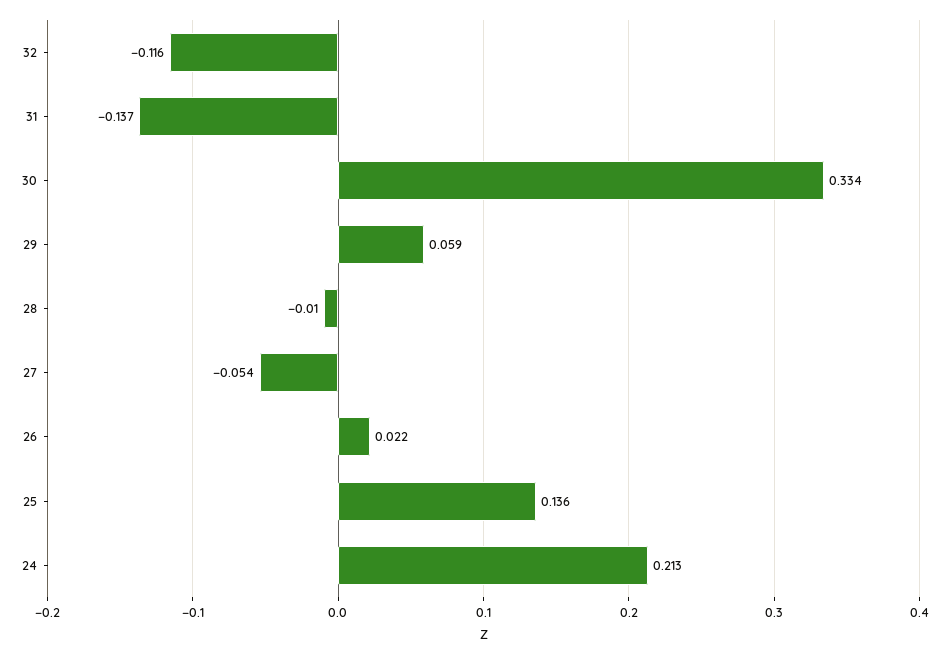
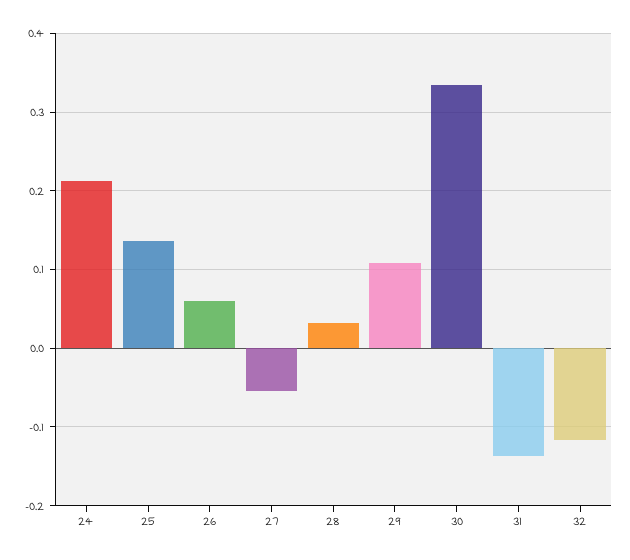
  {
    "32": -0.116,
    "31": -0.137,
    "30": 0.334,
-   "29": 0.059,
+   "29": 0.11,
-   "28": -0.01,
+   "28": 0.03,
    "27": -0.054,
-   "26": 0.022,
+   "26": 0.06,
    "25": 0.136,
    "24": 0.213
  }

